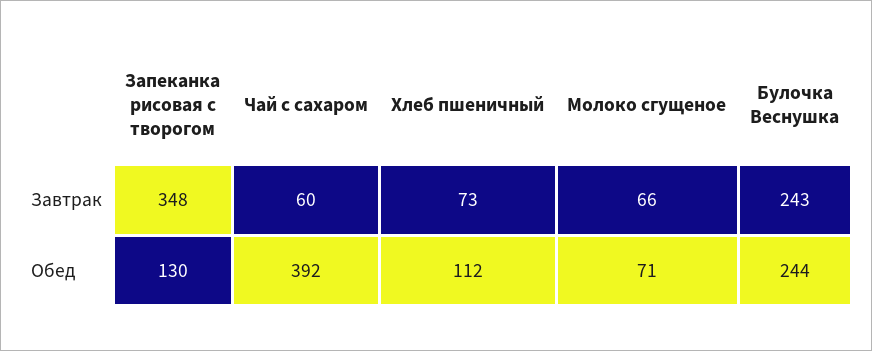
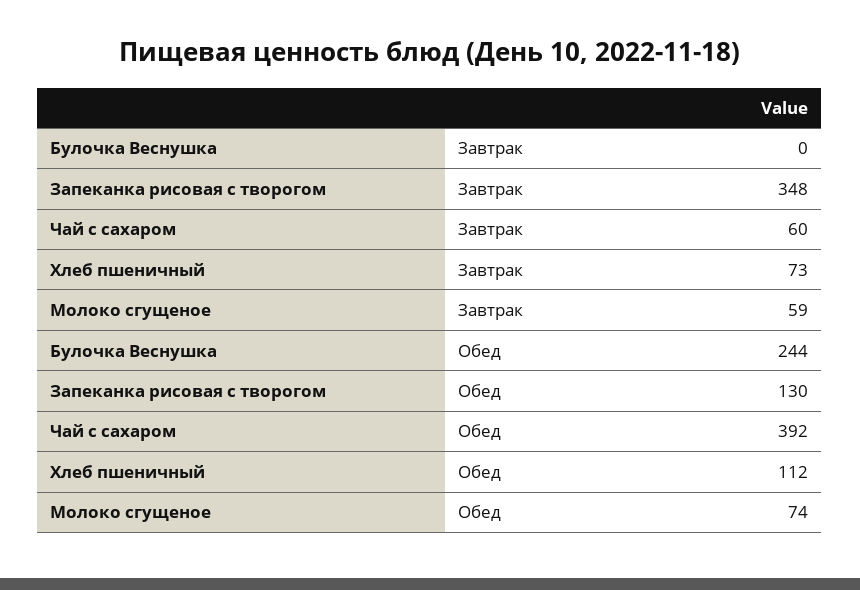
  {
    "Запеканка рисовая с творогом": {
      "Завтрак": 348,
      "Обед": 130
    },
    "Чай с сахаром": {
      "Завтрак": 60,
      "Обед": 392
    },
    "Хлеб пшеничный": {
      "Завтрак": 73,
      "Обед": 112
    },
    "Молоко сгущеное": {
-     "Завтрак": 66,
+     "Завтрак": 59,
-     "Обед": 71
+     "Обед": 74
    },
    "Булочка Веснушка": {
-     "Завтрак": 243,
+     "Завтрак": 0,
      "Обед": 244
    }
  }

